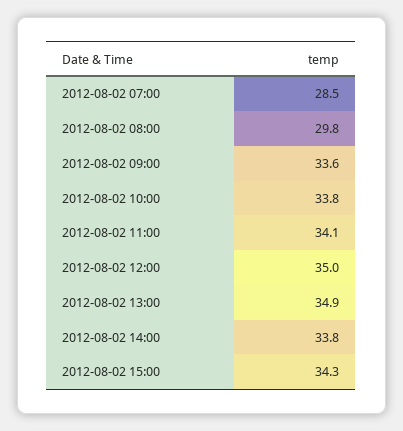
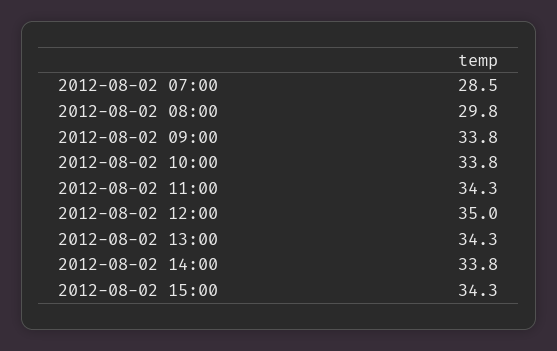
  {
    "2012-08-02 07:00": 28.5,
    "2012-08-02 08:00": 29.8,
-   "2012-08-02 09:00": 33.6,
+   "2012-08-02 09:00": 33.8,
    "2012-08-02 10:00": 33.8,
-   "2012-08-02 11:00": 34.1,
+   "2012-08-02 11:00": 34.3,
    "2012-08-02 12:00": 35,
-   "2012-08-02 13:00": 34.9,
+   "2012-08-02 13:00": 34.3,
    "2012-08-02 14:00": 33.8,
    "2012-08-02 15:00": 34.3
  }

